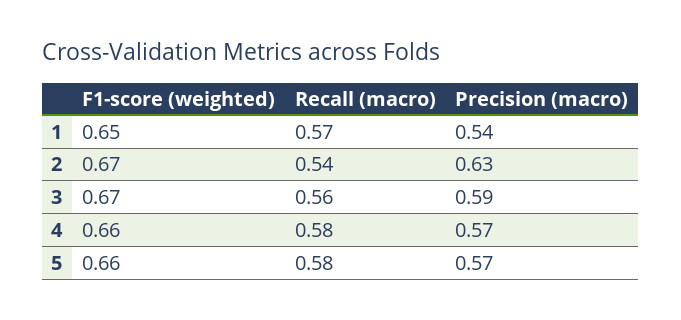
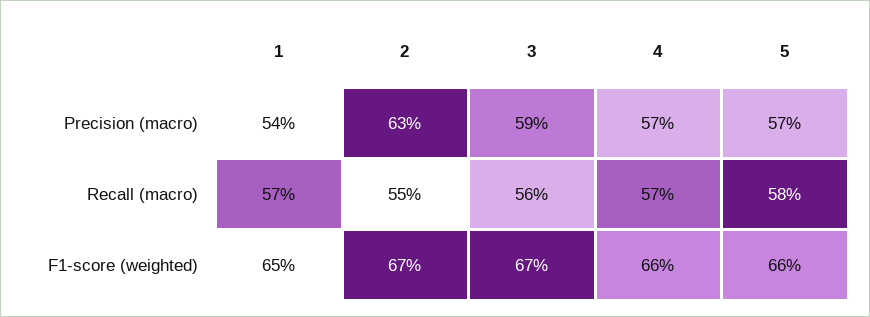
  {
    "F1-score (weighted)": {
      "1": 0.65,
      "2": 0.67,
      "3": 0.67,
      "4": 0.66,
      "5": 0.66
    },
    "Recall (macro)": {
      "1": 0.57,
-     "2": 0.54,
+     "2": 0.55,
      "3": 0.56,
-     "4": 0.58,
+     "4": 0.57,
      "5": 0.58
    },
    "Precision (macro)": {
      "1": 0.54,
      "2": 0.63,
      "3": 0.59,
      "4": 0.57,
      "5": 0.57
    }
  }

